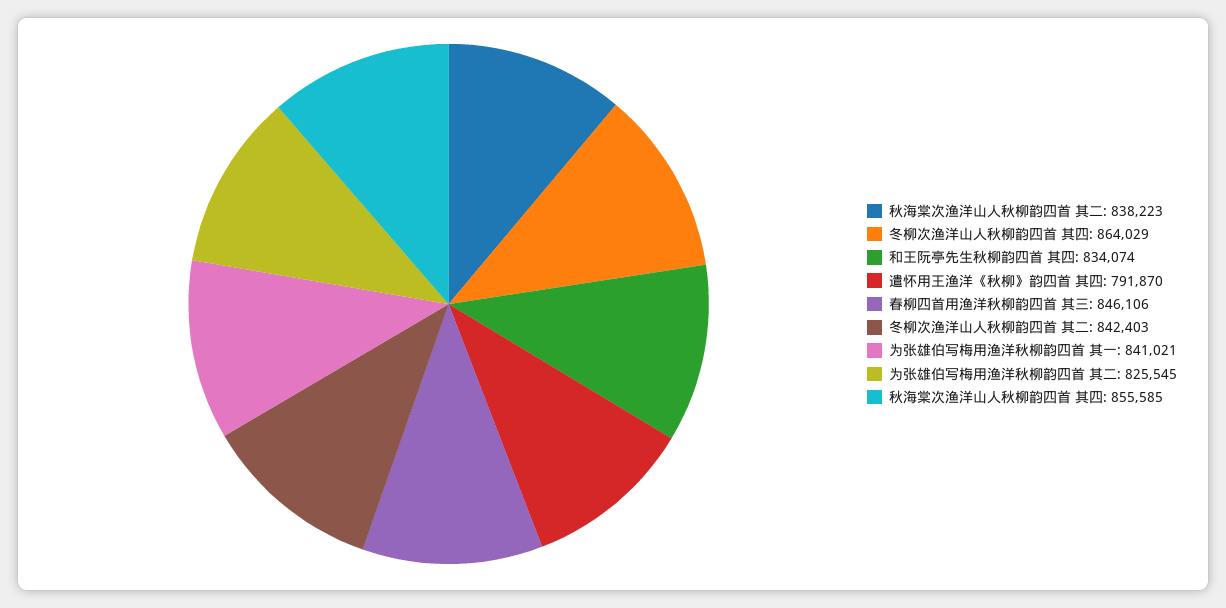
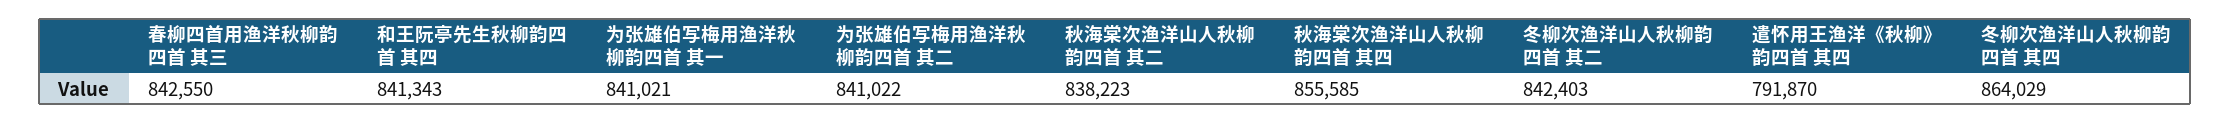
  {
    "秋海棠次渔洋山人秋柳韵四首 其二": 838223,
    "冬柳次渔洋山人秋柳韵四首 其四": 864029,
-   "和王阮亭先生秋柳韵四首 其四": 834074,
+   "和王阮亭先生秋柳韵四首 其四": 841343,
    "遣怀用王渔洋《秋柳》韵四首 其四": 791870,
-   "春柳四首用渔洋秋柳韵四首 其三": 846106,
+   "春柳四首用渔洋秋柳韵四首 其三": 842550,
    "冬柳次渔洋山人秋柳韵四首 其二": 842403,
    "为张雄伯写梅用渔洋秋柳韵四首 其一": 841021,
-   "为张雄伯写梅用渔洋秋柳韵四首 其二": 825545,
+   "为张雄伯写梅用渔洋秋柳韵四首 其二": 841022,
    "秋海棠次渔洋山人秋柳韵四首 其四": 855585
  }

